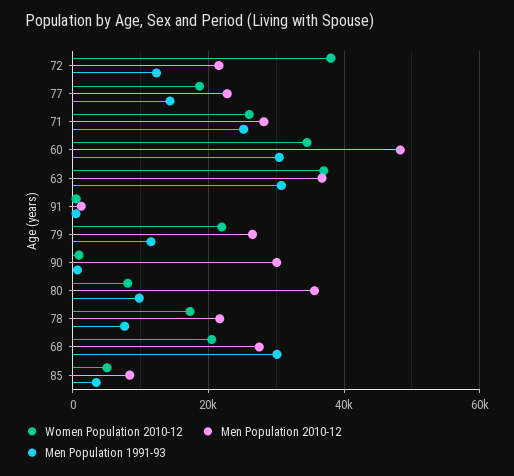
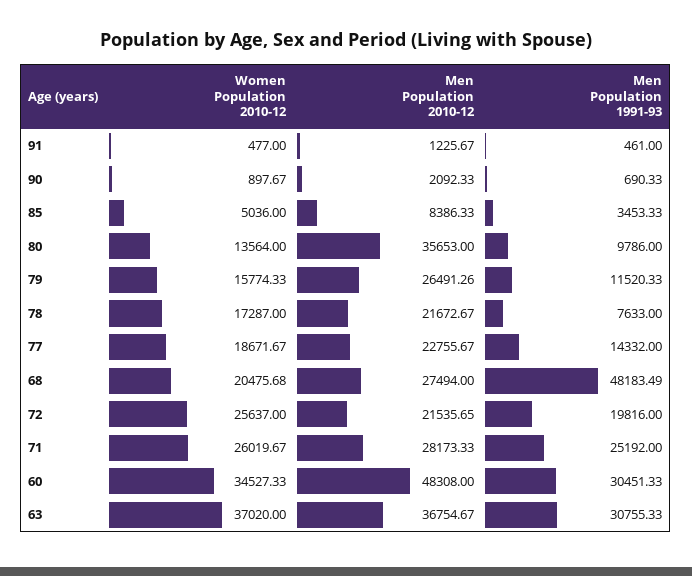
  {
    "Women Population 2010-12": {
-     "72": 38000,
+     "72": 25637,
      "77": 18671.67,
      "71": 26019.67,
      "60": 34527.33,
      "63": 37020,
      "91": 477,
-     "79": 22000,
+     "79": 15774.33,
      "90": 897.67,
-     "80": 8000,
+     "80": 13564,
      "78": 17287,
      "68": 20475.68,
      "85": 5036
    },
    "Men Population 2010-12": {
      "72": 21535.65,
      "77": 22755.67,
      "71": 28173.33,
      "60": 48308,
      "63": 36754.67,
      "91": 1225.67,
      "79": 26491.26,
-     "90": 30000,
+     "90": 2092.33,
      "80": 35653,
      "78": 21672.67,
      "68": 27494,
      "85": 8386.33
    },
    "Men Population 1991-93": {
-     "72": 12000,
+     "72": 19816,
      "77": 14332,
      "71": 25192,
      "60": 30451.33,
      "63": 30755.33,
      "91": 461,
      "79": 11520.33,
      "90": 690.33,
      "80": 9786,
      "78": 7633,
-     "68": 30000,
+     "68": 48183.49,
      "85": 3453.33
    }
  }

